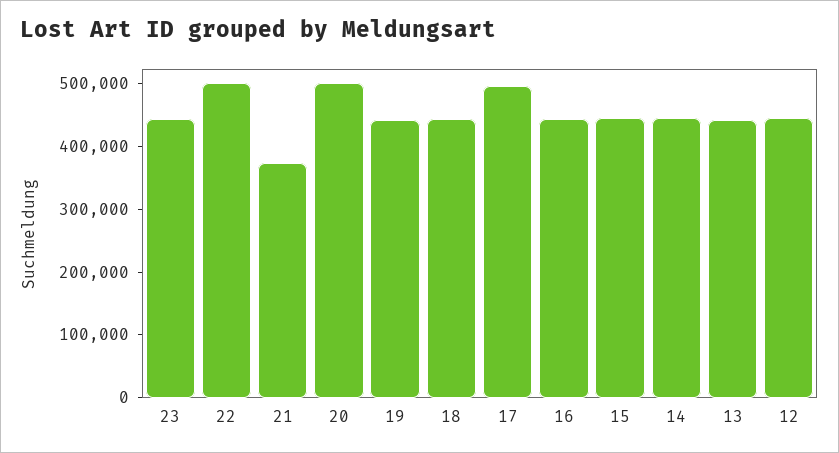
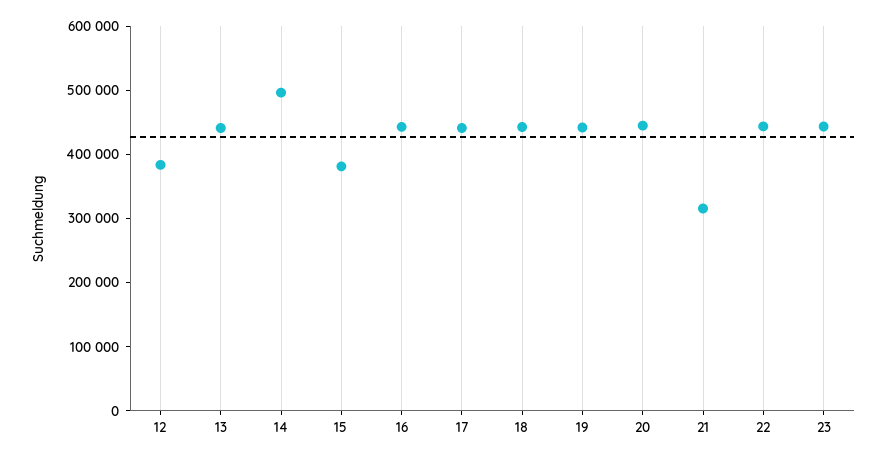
  {
    "23": 440000,
-   "22": 500000,
+   "22": 440000,
-   "21": 380000,
+   "21": 320000,
-   "20": 500000,
+   "20": 440000,
    "19": 440000,
    "18": 440000,
-   "17": 500000,
+   "17": 440000,
    "16": 440000,
-   "15": 440000,
+   "15": 380000,
-   "14": 440000,
+   "14": 500000,
    "13": 440000,
-   "12": 440000
+   "12": 380000
  }

